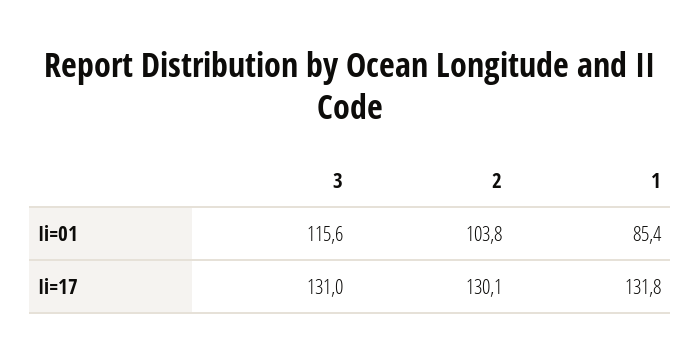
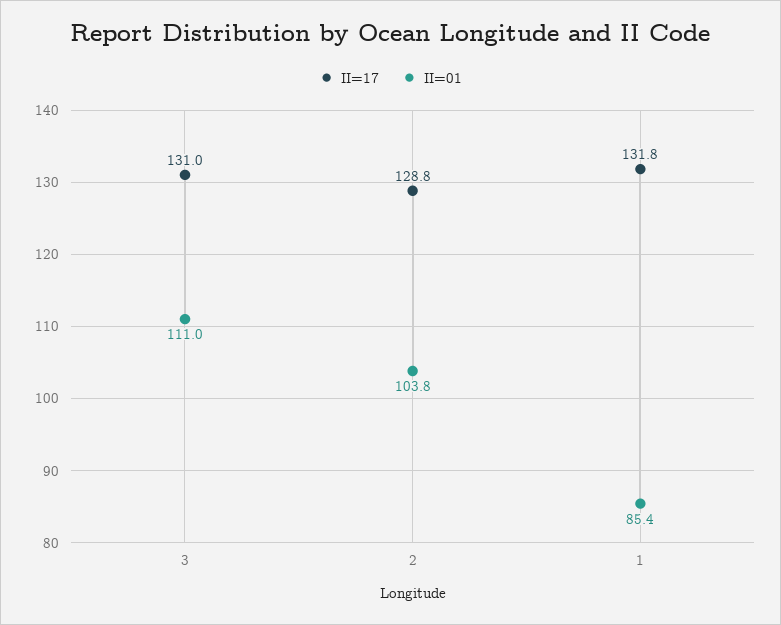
  {
    "Ii=01": {
-     "3": 115.6,
+     "3": 111,
      "2": 103.8,
      "1": 85.4
    },
    "Ii=17": {
      "3": 131,
-     "2": 130.1,
+     "2": 128.8,
      "1": 131.8
    }
  }

